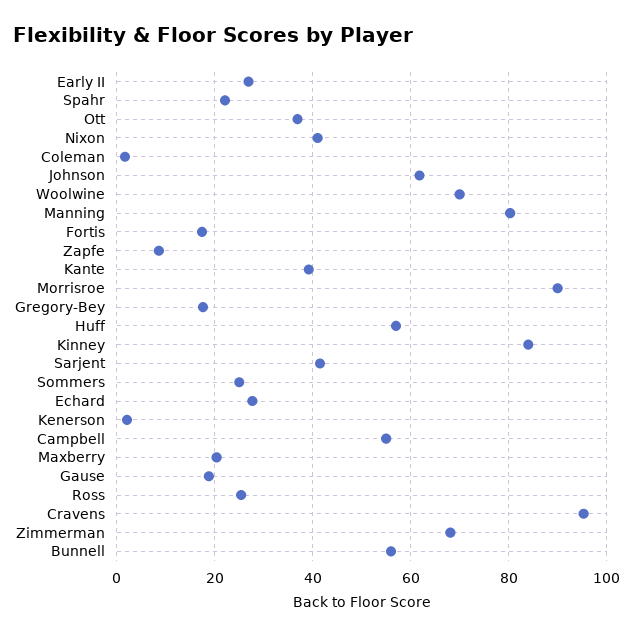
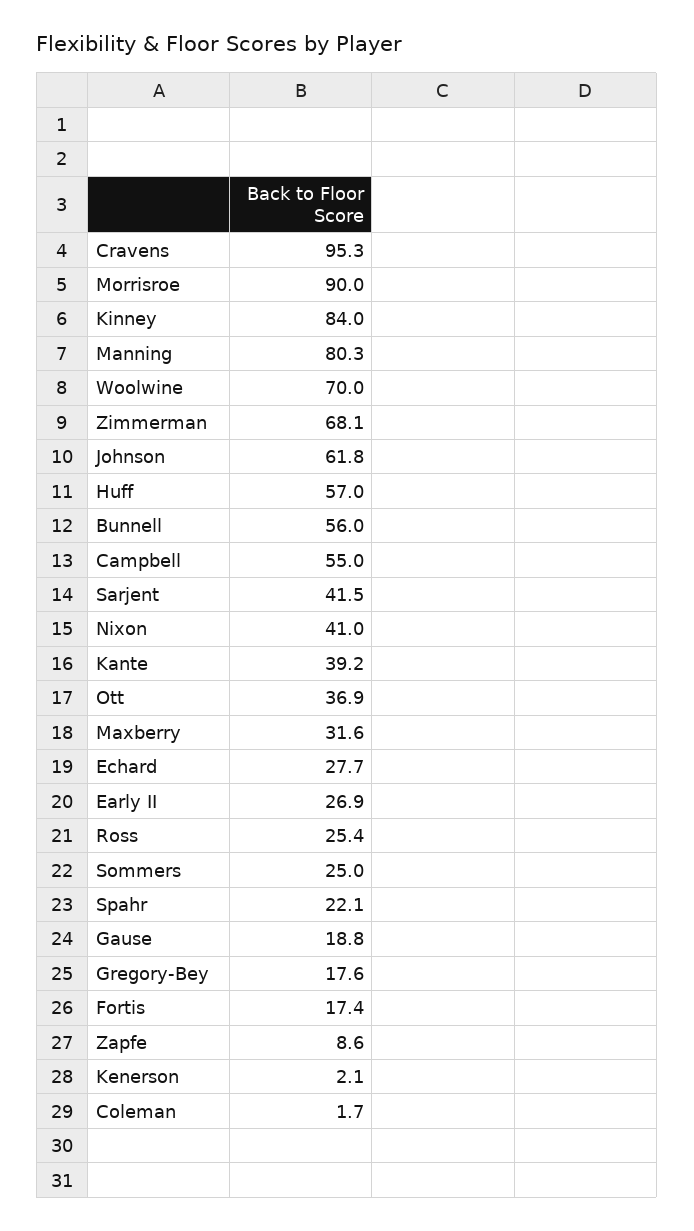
  {
    "Early II": 26.9,
    "Spahr": 22.1,
    "Ott": 36.9,
    "Nixon": 41,
    "Coleman": 1.7,
    "Johnson": 61.8,
    "Woolwine": 70,
    "Manning": 80.3,
    "Fortis": 17.4,
    "Zapfe": 8.6,
    "Kante": 39.2,
    "Morrisroe": 90,
    "Gregory-Bey": 17.6,
    "Huff": 57,
    "Kinney": 84,
    "Sarjent": 41.5,
    "Sommers": 25,
    "Echard": 27.7,
    "Kenerson": 2.1,
    "Campbell": 55,
-   "Maxberry": 20,
+   "Maxberry": 31.6,
    "Gause": 18.8,
    "Ross": 25.4,
    "Cravens": 95.3,
    "Zimmerman": 68.1,
    "Bunnell": 56
  }

